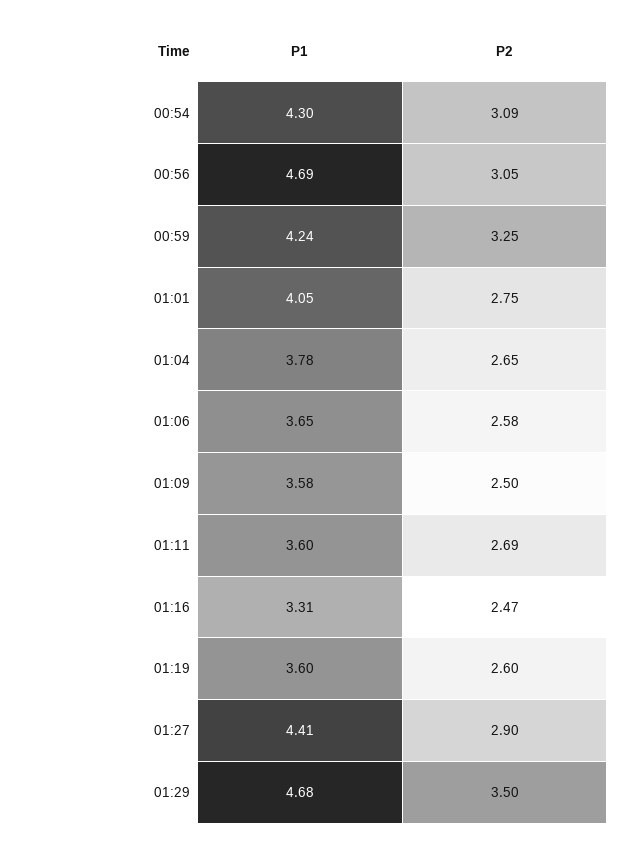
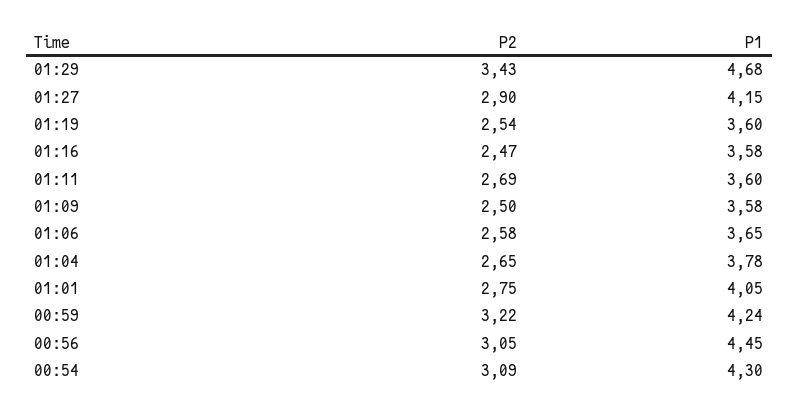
  {
    "P1": {
      "00:54": 4.3,
-     "00:56": 4.69,
+     "00:56": 4.45,
      "00:59": 4.24,
      "01:01": 4.05,
      "01:04": 3.78,
      "01:06": 3.65,
      "01:09": 3.58,
      "01:11": 3.6,
-     "01:16": 3.31,
+     "01:16": 3.58,
      "01:19": 3.6,
-     "01:27": 4.41,
+     "01:27": 4.15,
      "01:29": 4.68
    },
    "P2": {
      "00:54": 3.09,
      "00:56": 3.05,
-     "00:59": 3.25,
+     "00:59": 3.22,
      "01:01": 2.75,
      "01:04": 2.65,
      "01:06": 2.58,
      "01:09": 2.5,
      "01:11": 2.69,
      "01:16": 2.47,
-     "01:19": 2.6,
+     "01:19": 2.54,
      "01:27": 2.9,
-     "01:29": 3.5
+     "01:29": 3.43
    }
  }

